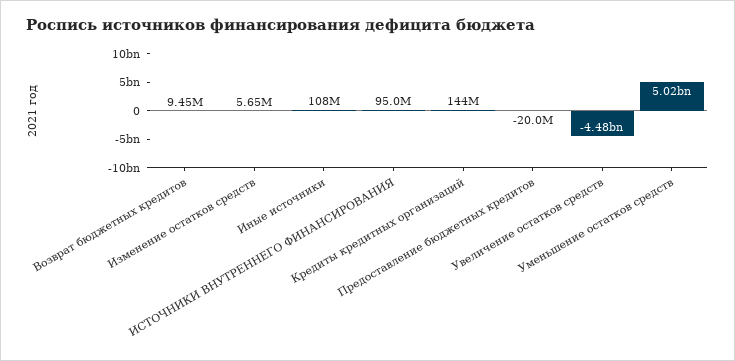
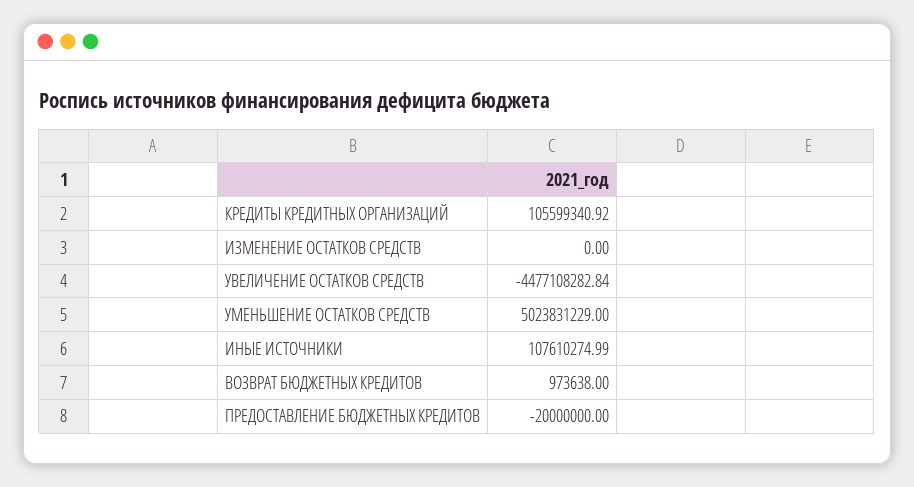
  {
-   "Возврат бюджетных кредитов": 9450000,
+   "Возврат бюджетных кредитов": 973638,
-   "Изменение остатков средств": 5650000,
+   "Изменение остатков средств": 0,
    "Иные источники": 107610274.99,
-   "ИСТОЧНИКИ ВНУТРЕННЕГО ФИНАНСИРОВАНИЯ": 95000000,
-   "Кредиты кредитных организаций": 144000000,
+   "Кредиты кредитных организаций": 105599340.92,
    "Предоставление бюджетных кредитов": -20000000,
    "Увеличение остатков средств": -4477108282.84,
    "Уменьшение остатков средств": 5023831229
  }

